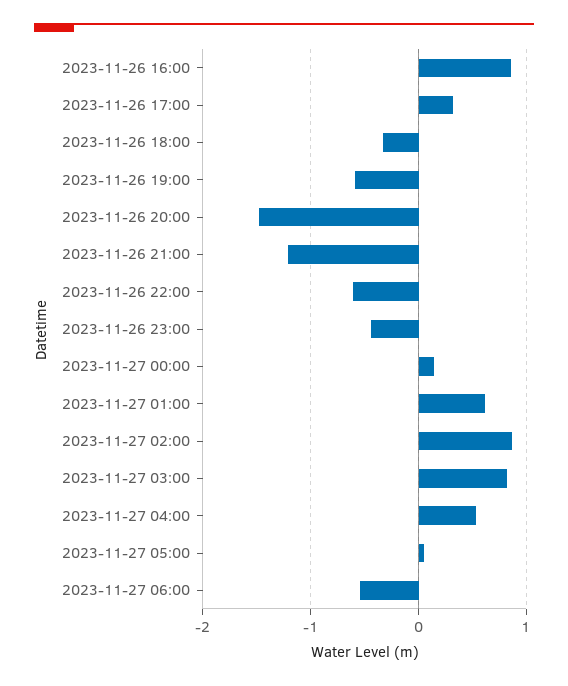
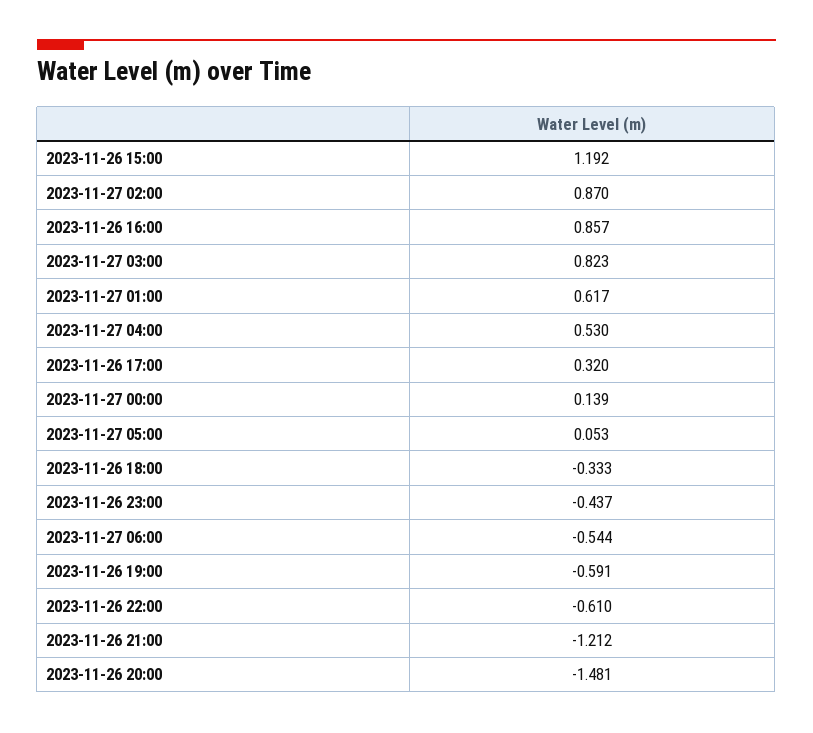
  {
    "2023-11-26 16:00": 0.857,
    "2023-11-26 17:00": 0.32,
    "2023-11-26 18:00": -0.333,
    "2023-11-26 19:00": -0.591,
    "2023-11-26 20:00": -1.481,
    "2023-11-26 21:00": -1.212,
    "2023-11-26 22:00": -0.61,
    "2023-11-26 23:00": -0.437,
    "2023-11-27 00:00": 0.139,
    "2023-11-27 01:00": 0.617,
    "2023-11-27 02:00": 0.87,
    "2023-11-27 03:00": 0.823,
    "2023-11-27 04:00": 0.53,
    "2023-11-27 05:00": 0.053,
-   "2023-11-27 06:00": -0.544
+   "2023-11-27 06:00": -0.544,
+   "2023-11-26 15:00": 1.192
  }

